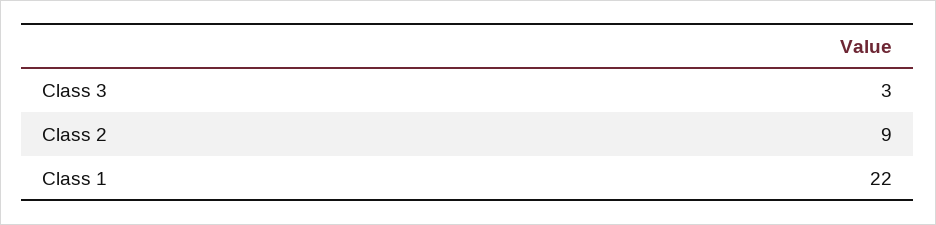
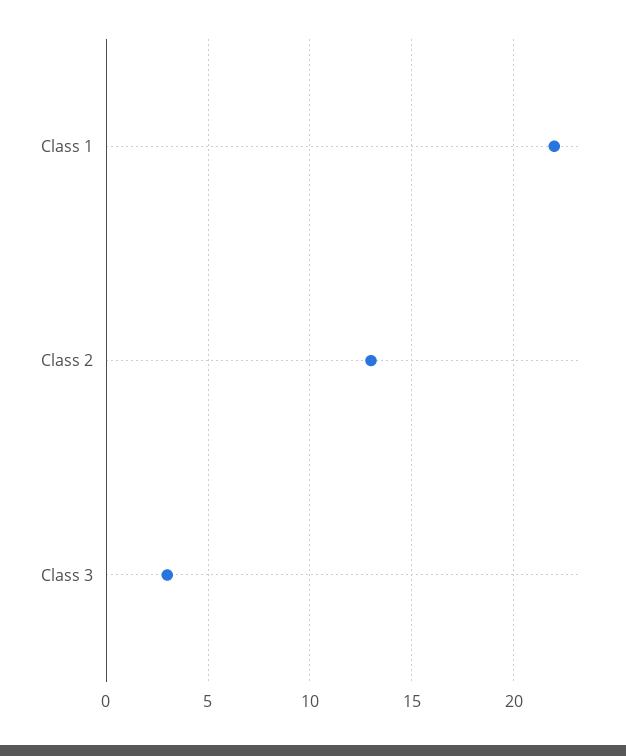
  {
    "Class 3": 3,
-   "Class 2": 9,
+   "Class 2": 13,
    "Class 1": 22
  }

